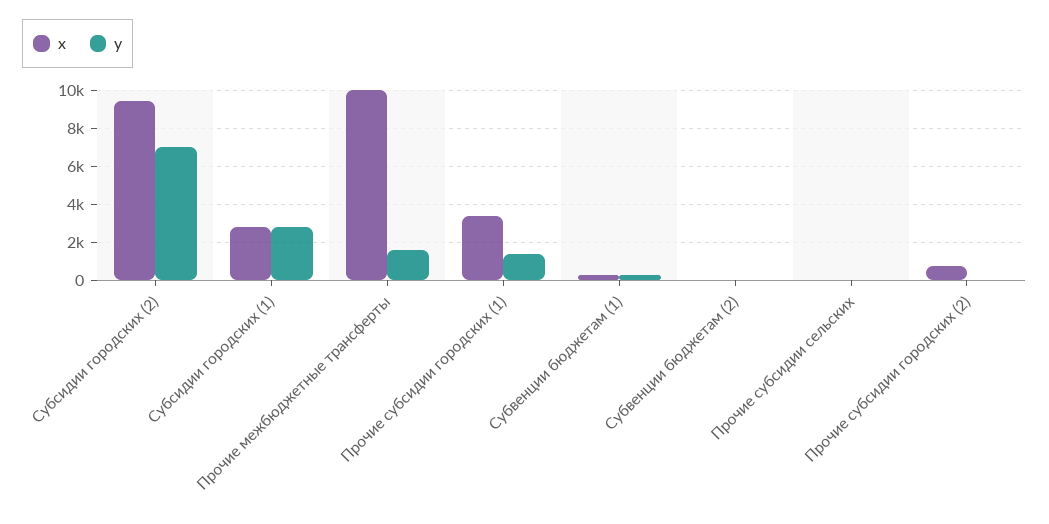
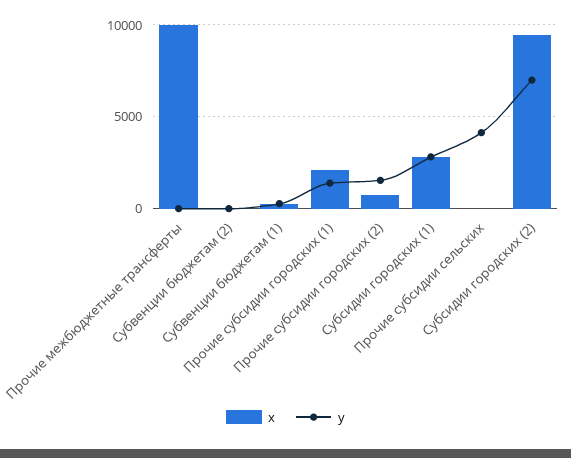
  {
    "x": {
      "Субсидии городских (2)": 9500,
      "Субсидии городских (1)": 3000,
      "Прочие межбюджетные трансферты": 10000,
-     "Прочие субсидии городских (1)": 3500,
+     "Прочие субсидии городских (1)": 2000,
      "Субвенции бюджетам (1)": 500,
      "Субвенции бюджетам (2)": 0,
      "Прочие субсидии сельских": 0,
      "Прочие субсидии городских (2)": 500
    },
    "y": {
      "Субсидии городских (2)": 7000,
      "Субсидии городских (1)": 3000,
-     "Прочие межбюджетные трансферты": 1500,
+     "Прочие межбюджетные трансферты": 0,
      "Прочие субсидии городских (1)": 1500,
      "Субвенции бюджетам (1)": 500,
      "Субвенции бюджетам (2)": 0,
-     "Прочие субсидии сельских": 0,
+     "Прочие субсидии сельских": 4000,
-     "Прочие субсидии городских (2)": 0
+     "Прочие субсидии городских (2)": 1500
    }
  }

